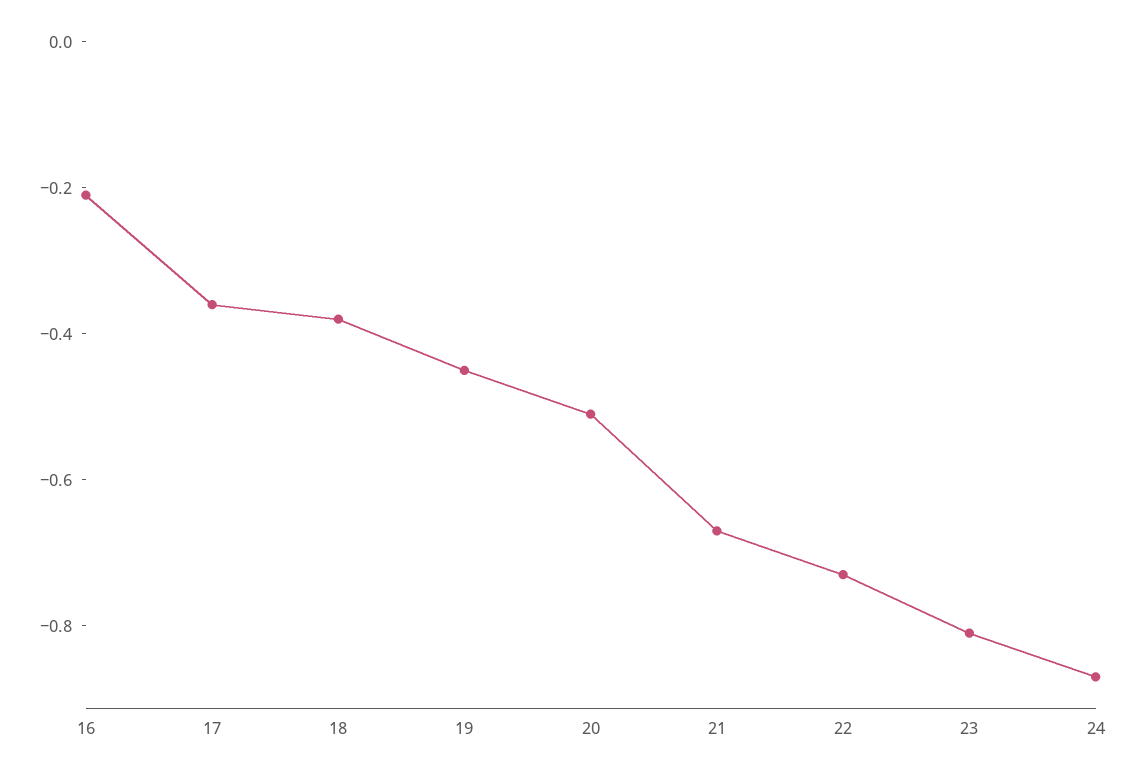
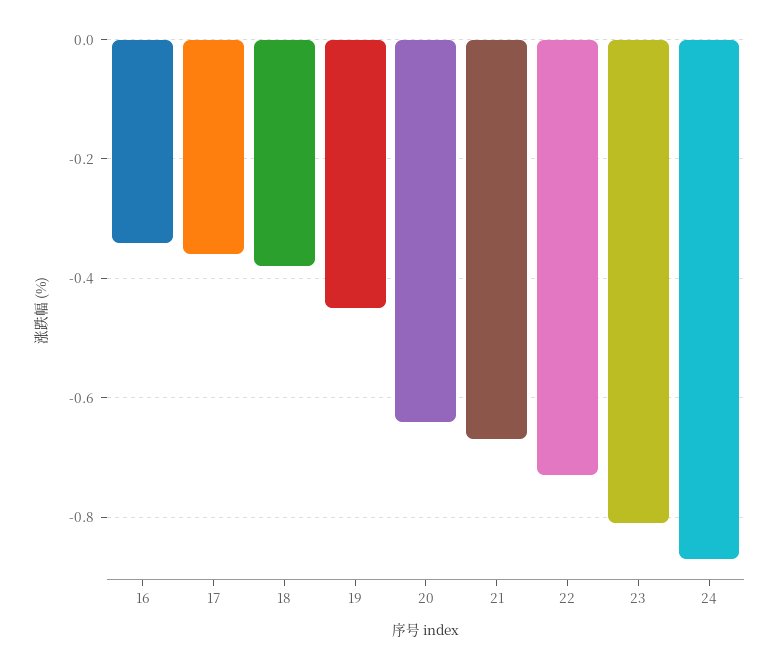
  {
-   "16": -0.2,
+   "16": -0.35,
    "17": -0.35,
    "18": -0.4,
    "19": -0.45,
-   "20": -0.5,
+   "20": -0.65,
    "21": -0.65,
    "22": -0.75,
    "23": -0.8,
    "24": -0.85
  }

